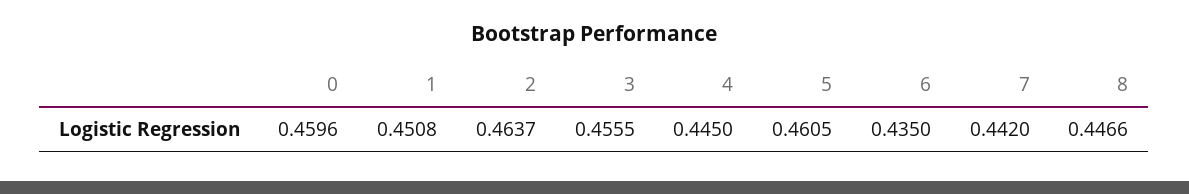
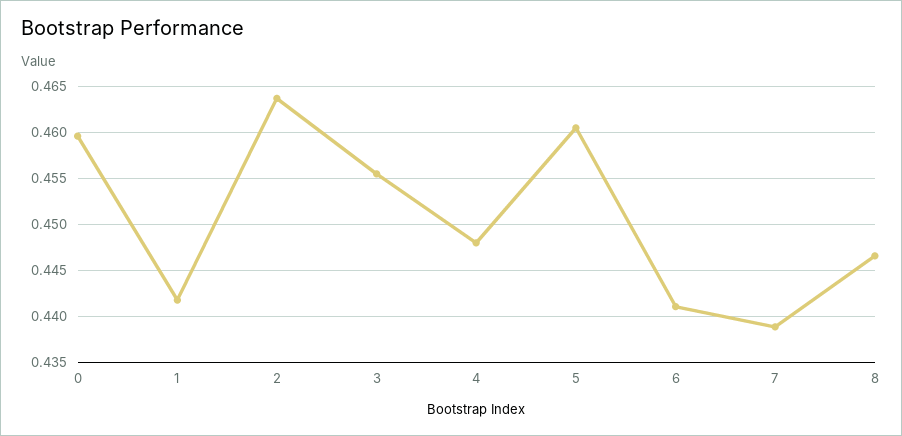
  {
    "0": 0.4596,
-   "1": 0.4508,
+   "1": 0.442,
    "2": 0.4637,
    "3": 0.4555,
-   "4": 0.445,
+   "4": 0.448,
    "5": 0.4605,
-   "6": 0.435,
+   "6": 0.441,
-   "7": 0.442,
+   "7": 0.439,
    "8": 0.4466
  }

